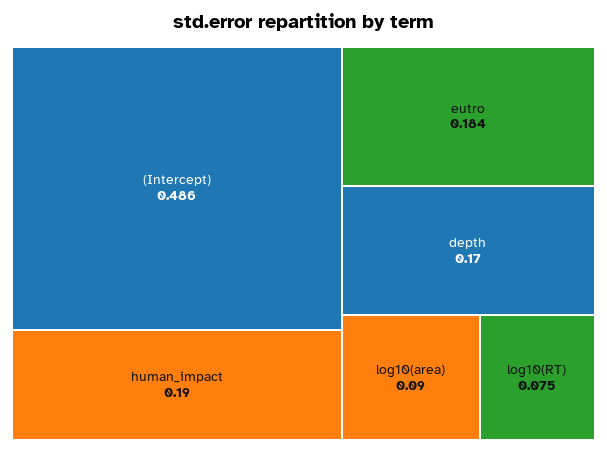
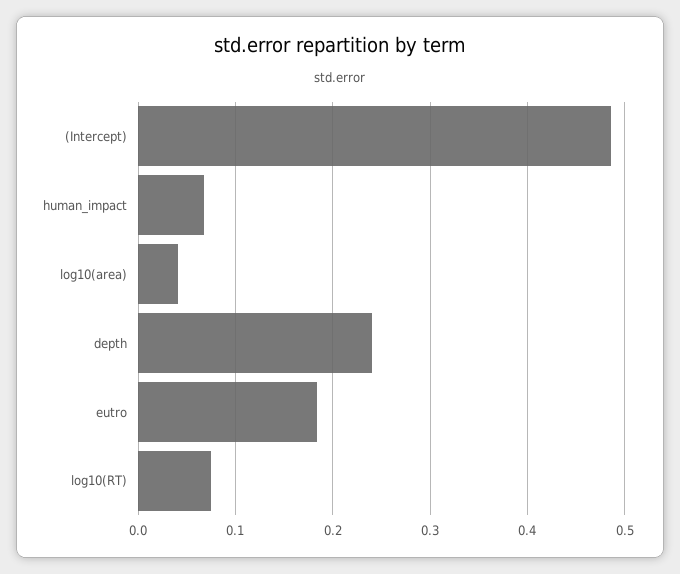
  {
    "(Intercept)": 0.486,
-   "human_impact": 0.19,
+   "human_impact": 0.07,
    "eutro": 0.184,
-   "depth": 0.17,
+   "depth": 0.24,
-   "log10(area)": 0.09,
+   "log10(area)": 0.04,
    "log10(RT)": 0.075
  }

